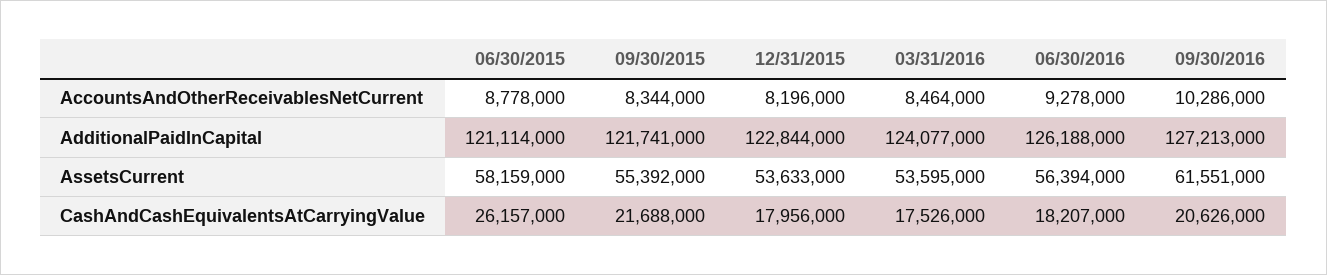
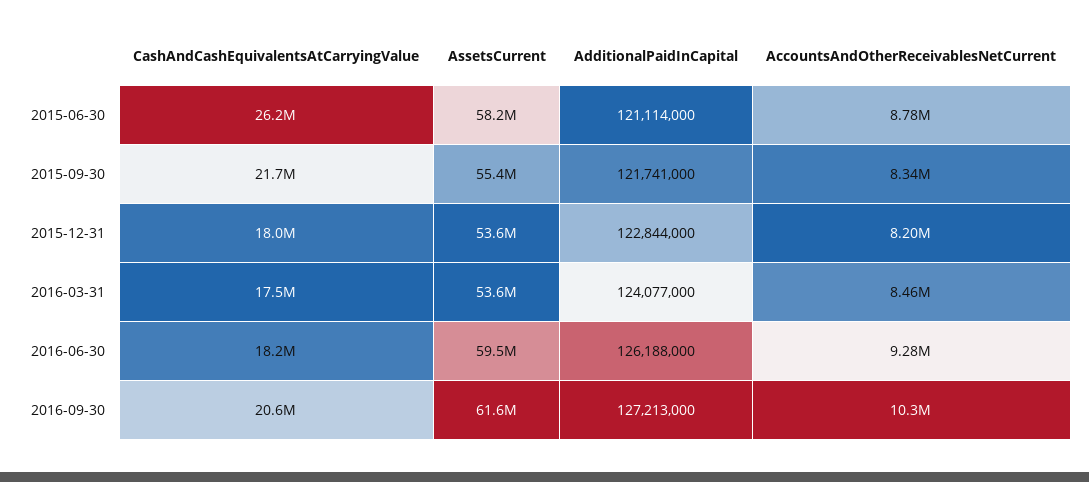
  {
    "06/30/2015": {
      "AccountsAndOtherReceivablesNetCurrent": 8778000,
      "AdditionalPaidInCapital": 121114000,
      "AssetsCurrent": 58159000,
      "CashAndCashEquivalentsAtCarryingValue": 26157000
    },
    "09/30/2015": {
      "AccountsAndOtherReceivablesNetCurrent": 8344000,
      "AdditionalPaidInCapital": 121741000,
      "AssetsCurrent": 55392000,
      "CashAndCashEquivalentsAtCarryingValue": 21688000
    },
    "12/31/2015": {
      "AccountsAndOtherReceivablesNetCurrent": 8196000,
      "AdditionalPaidInCapital": 122844000,
      "AssetsCurrent": 53633000,
      "CashAndCashEquivalentsAtCarryingValue": 17956000
    },
    "03/31/2016": {
      "AccountsAndOtherReceivablesNetCurrent": 8464000,
      "AdditionalPaidInCapital": 124077000,
      "AssetsCurrent": 53595000,
      "CashAndCashEquivalentsAtCarryingValue": 17526000
    },
    "06/30/2016": {
      "AccountsAndOtherReceivablesNetCurrent": 9278000,
      "AdditionalPaidInCapital": 126188000,
-     "AssetsCurrent": 56394000,
+     "AssetsCurrent": 59500000,
      "CashAndCashEquivalentsAtCarryingValue": 18207000
    },
    "09/30/2016": {
      "AccountsAndOtherReceivablesNetCurrent": 10286000,
      "AdditionalPaidInCapital": 127213000,
      "AssetsCurrent": 61551000,
      "CashAndCashEquivalentsAtCarryingValue": 20626000
    }
  }

